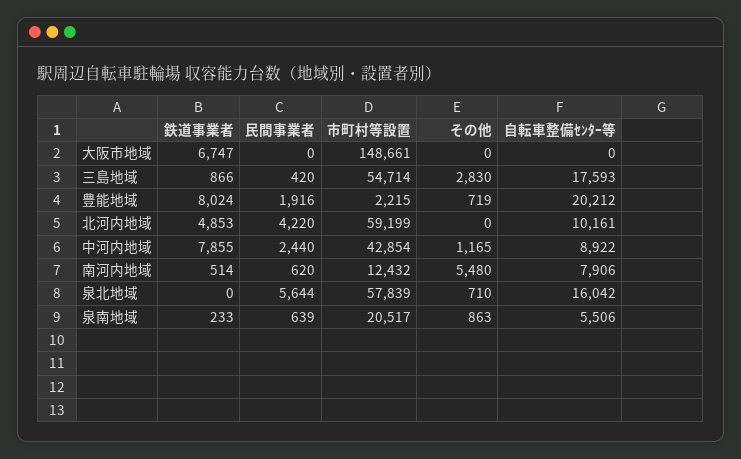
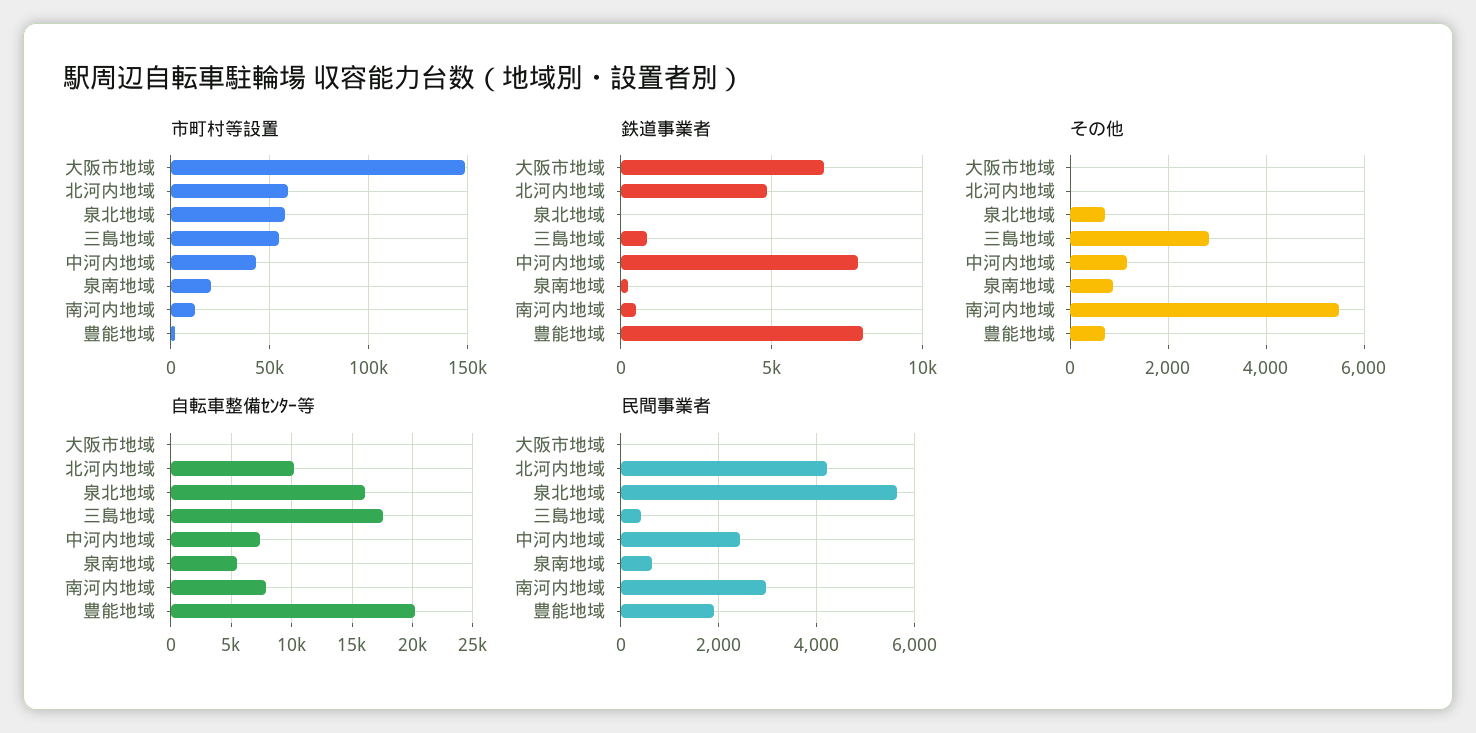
  {
    "鉄道事業者": {
      "大阪市地域": 6747,
      "三島地域": 866,
      "豊能地域": 8024,
      "北河内地域": 4853,
      "中河内地域": 7855,
      "南河内地域": 514,
      "泉北地域": 0,
      "泉南地域": 233
    },
    "民間事業者": {
      "大阪市地域": 0,
      "三島地域": 420,
      "豊能地域": 1916,
      "北河内地域": 4220,
      "中河内地域": 2440,
-     "南河内地域": 620,
+     "南河内地域": 3000,
      "泉北地域": 5644,
      "泉南地域": 639
    },
    "市町村等設置": {
      "大阪市地域": 148661,
      "三島地域": 54714,
      "豊能地域": 2215,
      "北河内地域": 59199,
      "中河内地域": 42854,
      "南河内地域": 12432,
      "泉北地域": 57839,
      "泉南地域": 20517
    },
    "その他": {
      "大阪市地域": 0,
      "三島地域": 2830,
      "豊能地域": 719,
      "北河内地域": 0,
      "中河内地域": 1165,
      "南河内地域": 5480,
      "泉北地域": 710,
      "泉南地域": 863
    },
    "自転車整備ｾﾝﾀｰ等": {
      "大阪市地域": 0,
      "三島地域": 17593,
      "豊能地域": 20212,
      "北河内地域": 10161,
-     "中河内地域": 8922,
+     "中河内地域": 7500,
      "南河内地域": 7906,
      "泉北地域": 16042,
      "泉南地域": 5506
    }
  }

